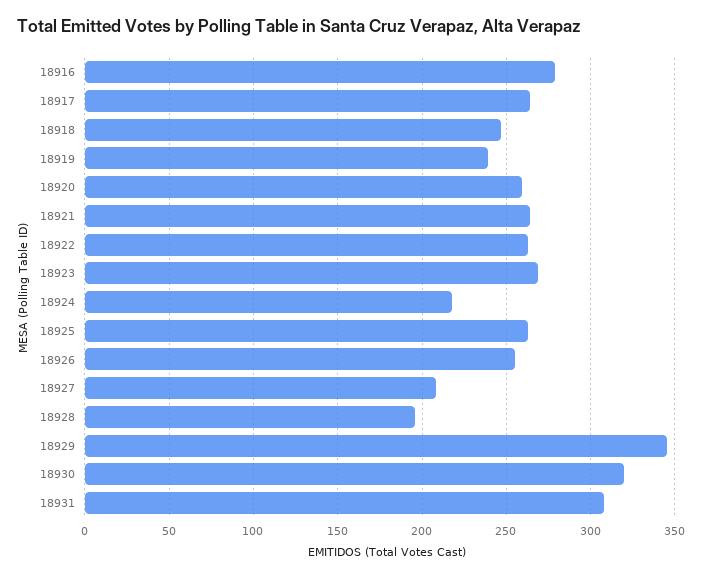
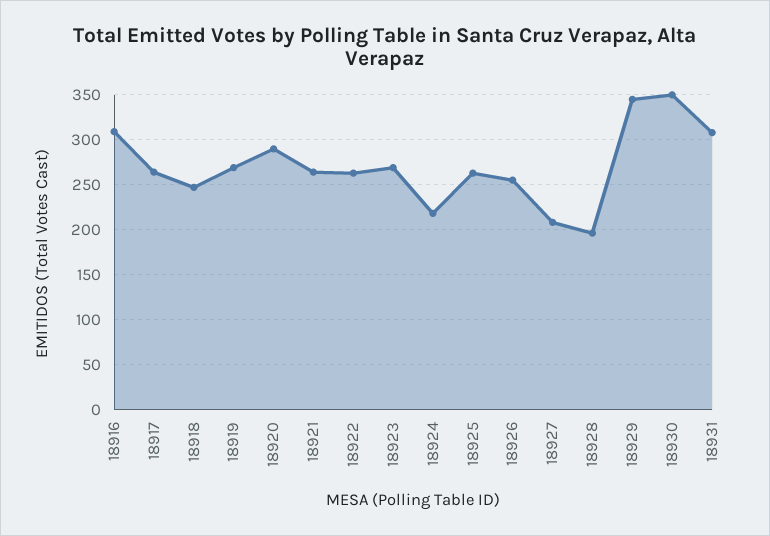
  {
-   "18916": 280,
+   "18916": 310,
    "18917": 265,
    "18918": 245,
-   "18919": 240,
+   "18919": 270,
-   "18920": 260,
+   "18920": 290,
    "18921": 265,
    "18922": 265,
    "18923": 270,
    "18924": 220,
    "18925": 265,
    "18926": 255,
    "18927": 210,
    "18928": 195,
    "18929": 345,
-   "18930": 320,
+   "18930": 350,
    "18931": 310
  }

